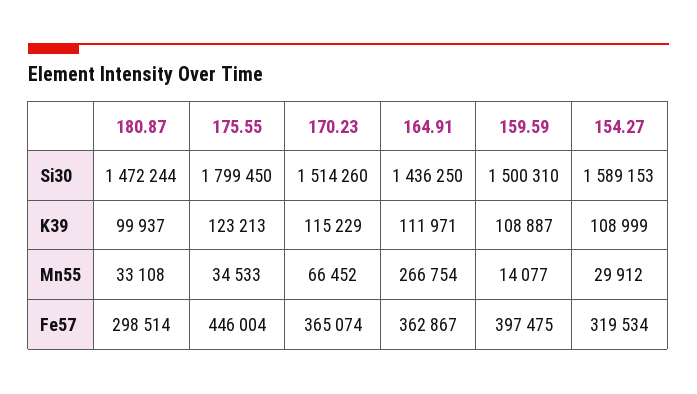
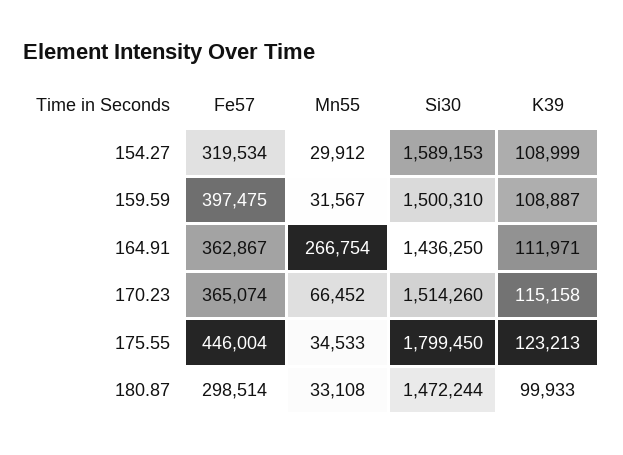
  {
    "180.87": {
      "Si30": 1472244,
-     "K39": 99937,
+     "K39": 99933,
      "Mn55": 33108,
      "Fe57": 298514
    },
    "175.55": {
      "Si30": 1799450,
      "K39": 123213,
      "Mn55": 34533,
      "Fe57": 446004
    },
    "170.23": {
      "Si30": 1514260,
-     "K39": 115229,
+     "K39": 115158,
      "Mn55": 66452,
      "Fe57": 365074
    },
    "164.91": {
      "Si30": 1436250,
      "K39": 111971,
      "Mn55": 266754,
      "Fe57": 362867
    },
    "159.59": {
      "Si30": 1500310,
      "K39": 108887,
-     "Mn55": 14077,
+     "Mn55": 31567,
      "Fe57": 397475
    },
    "154.27": {
      "Si30": 1589153,
      "K39": 108999,
      "Mn55": 29912,
      "Fe57": 319534
    }
  }

